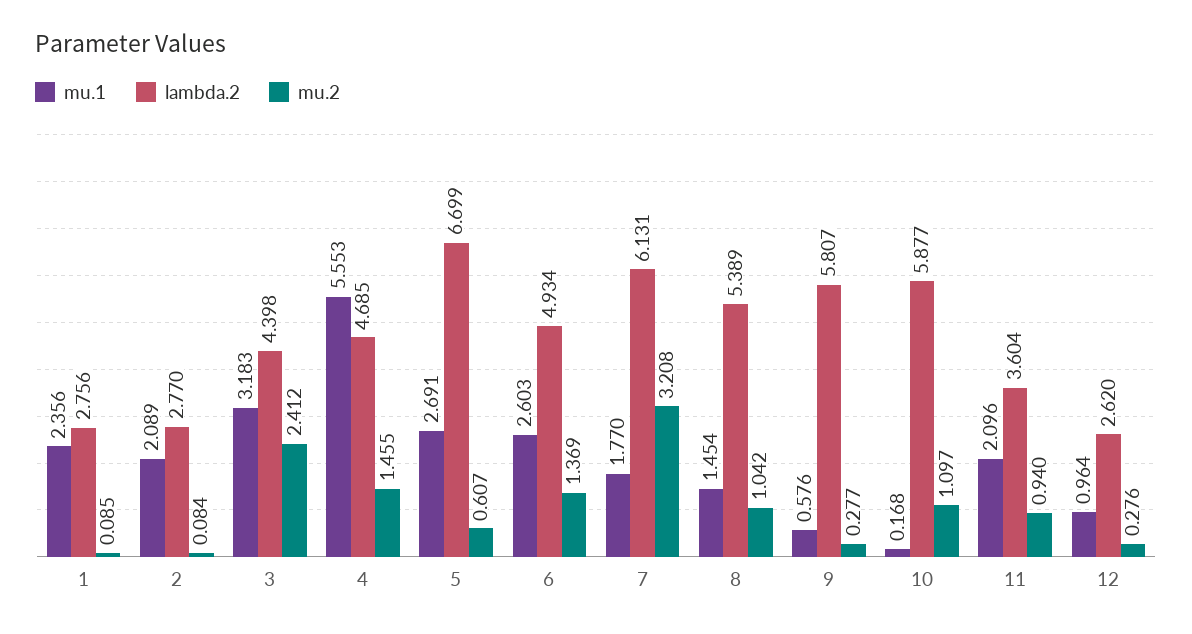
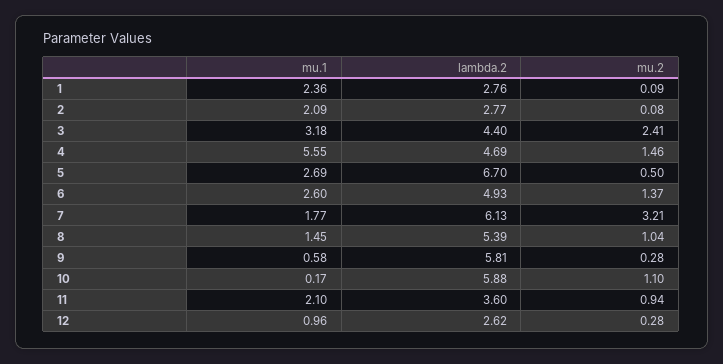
  {
    "mu.1": {
      "1": 2.356,
      "2": 2.089,
      "3": 3.183,
      "4": 5.553,
      "5": 2.691,
      "6": 2.603,
      "7": 1.77,
      "8": 1.454,
      "9": 0.576,
      "10": 0.168,
      "11": 2.096,
      "12": 0.964
    },
    "lambda.2": {
      "1": 2.756,
      "2": 2.77,
      "3": 4.398,
      "4": 4.685,
      "5": 6.699,
      "6": 4.934,
      "7": 6.131,
      "8": 5.389,
      "9": 5.807,
      "10": 5.877,
      "11": 3.604,
      "12": 2.62
    },
    "mu.2": {
      "1": 0.085,
      "2": 0.084,
      "3": 2.412,
      "4": 1.455,
-     "5": 0.607,
+     "5": 0.5,
      "6": 1.369,
      "7": 3.208,
      "8": 1.042,
      "9": 0.277,
      "10": 1.097,
      "11": 0.94,
      "12": 0.276
    }
  }

